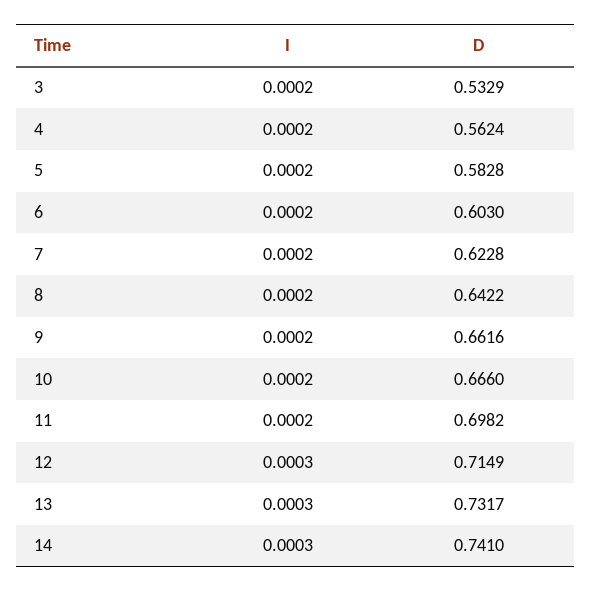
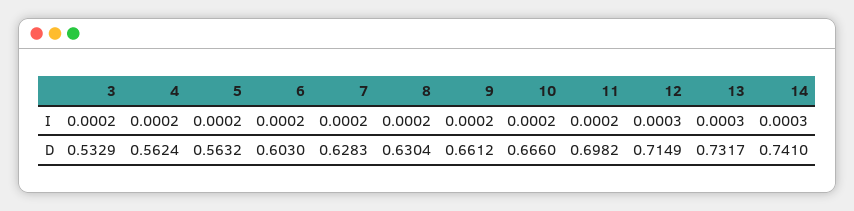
  {
    "I": {
      "3": 0.0002,
      "4": 0.0002,
      "5": 0.0002,
      "6": 0.0002,
      "7": 0.0002,
      "8": 0.0002,
      "9": 0.0002,
      "10": 0.0002,
      "11": 0.0002,
      "12": 0.0003,
      "13": 0.0003,
      "14": 0.0003
    },
    "D": {
      "3": 0.5329,
      "4": 0.5624,
-     "5": 0.5828,
+     "5": 0.5632,
      "6": 0.603,
-     "7": 0.6228,
+     "7": 0.6283,
-     "8": 0.6422,
+     "8": 0.6304,
-     "9": 0.6616,
+     "9": 0.6612,
      "10": 0.666,
      "11": 0.6982,
      "12": 0.7149,
      "13": 0.7317,
      "14": 0.741
    }
  }

